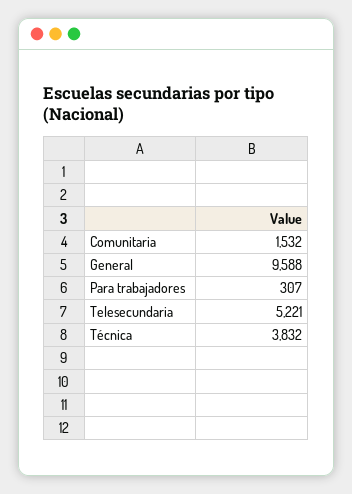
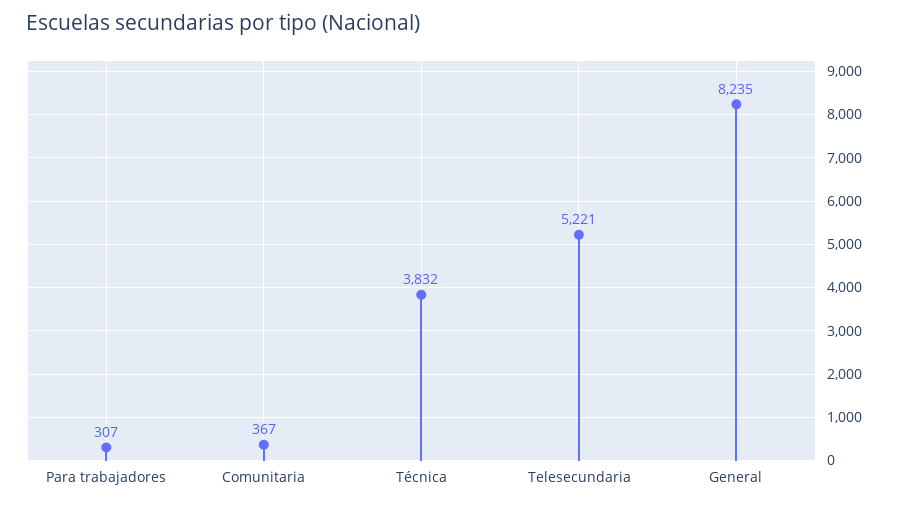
  {
-   "Comunitaria": 1532,
+   "Comunitaria": 367,
-   "General": 9588,
+   "General": 8235,
    "Para trabajadores": 307,
    "Telesecundaria": 5221,
    "Técnica": 3832
  }

